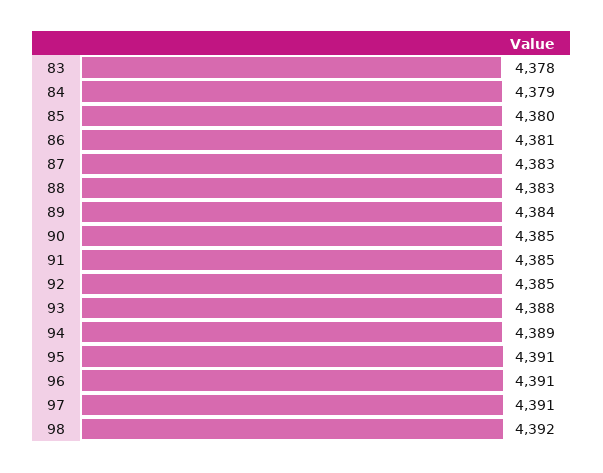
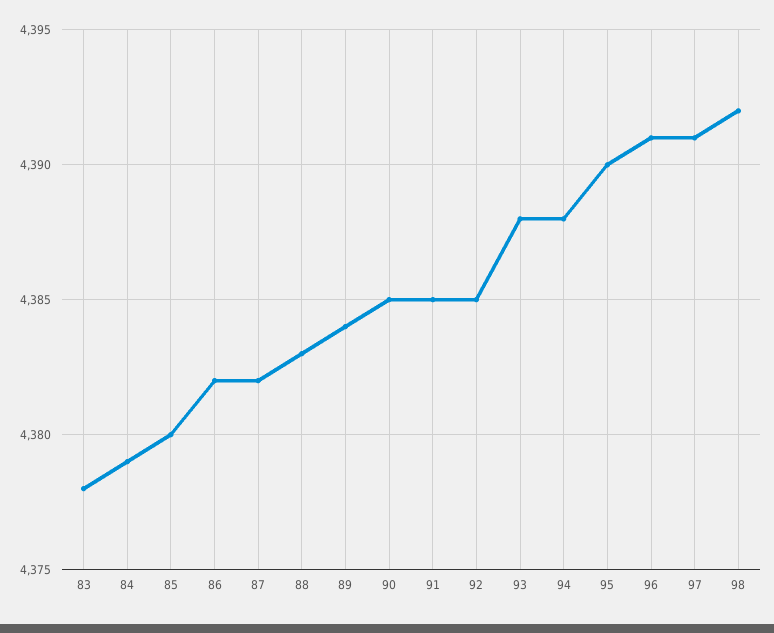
  {
    "83": 4378,
    "84": 4379,
    "85": 4380,
-   "86": 4381,
+   "86": 4382,
-   "87": 4383,
+   "87": 4382,
    "88": 4383,
    "89": 4384,
    "90": 4385,
    "91": 4385,
    "92": 4385,
    "93": 4388,
-   "94": 4389,
+   "94": 4388,
-   "95": 4391,
+   "95": 4390,
    "96": 4391,
    "97": 4391,
    "98": 4392
  }

